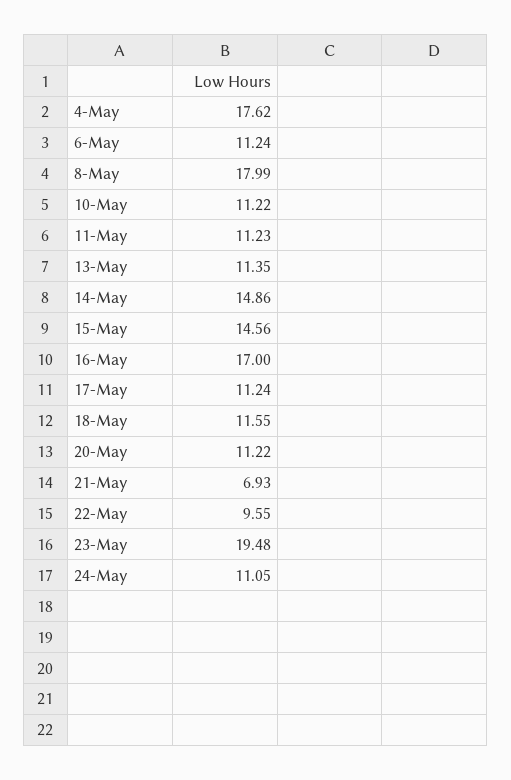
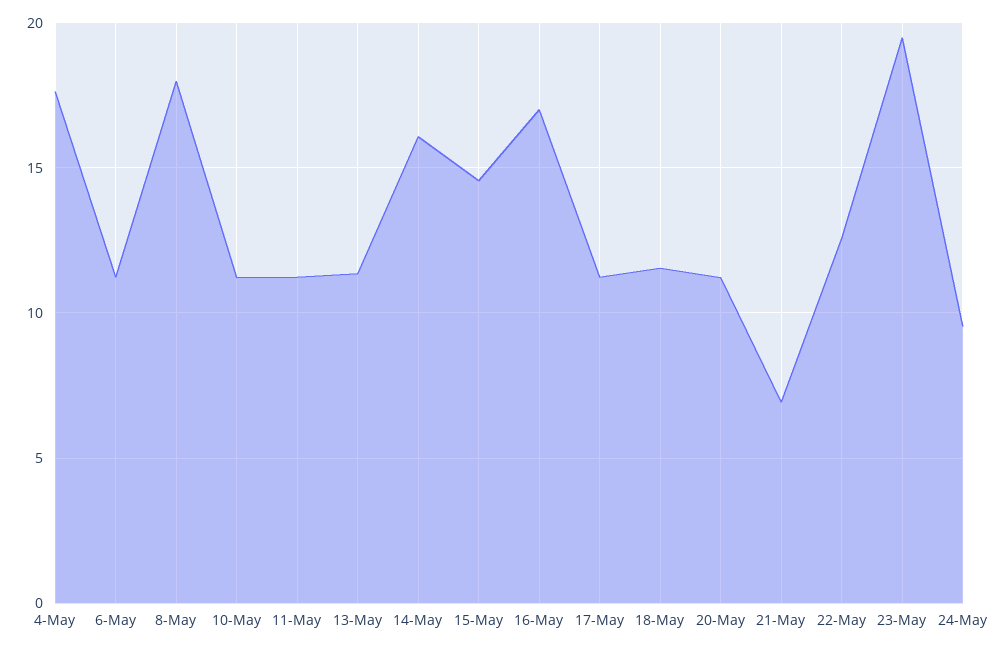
  {
    "4-May": 17.62,
    "6-May": 11.24,
    "8-May": 17.99,
    "10-May": 11.22,
    "11-May": 11.23,
    "13-May": 11.35,
-   "14-May": 14.86,
+   "14-May": 16,
    "15-May": 14.56,
    "16-May": 17,
    "17-May": 11.24,
    "18-May": 11.55,
    "20-May": 11.22,
    "21-May": 6.93,
-   "22-May": 9.55,
+   "22-May": 12.5,
    "23-May": 19.48,
-   "24-May": 11.05
+   "24-May": 9.5
  }

